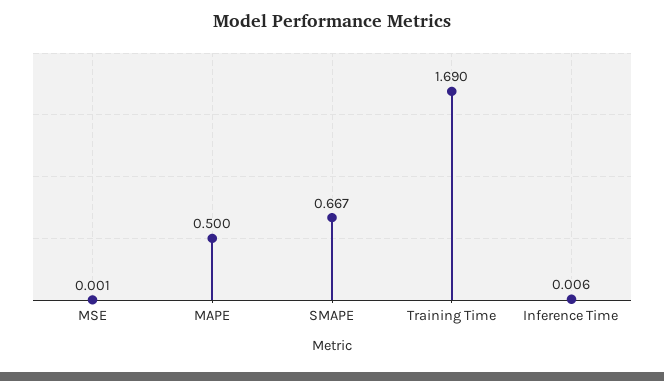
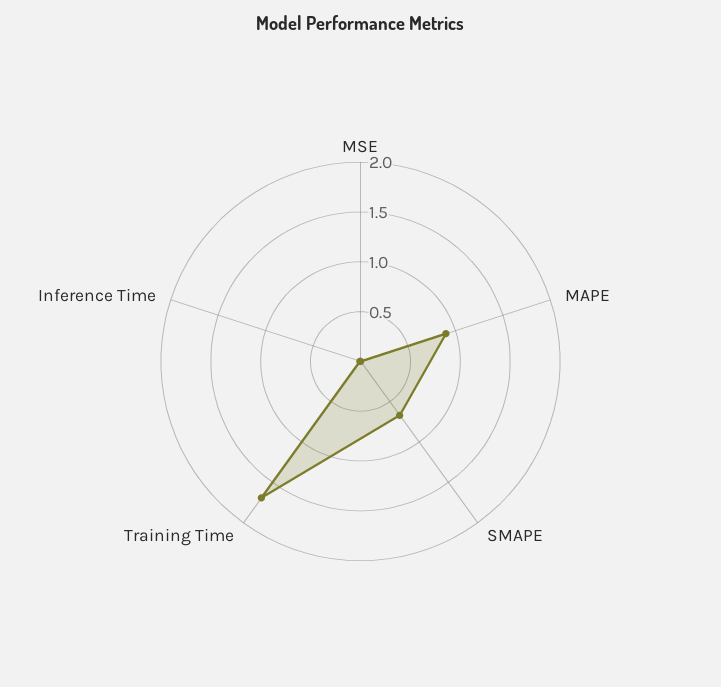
  {
    "MSE": 0.001,
-   "MAPE": 0.5,
+   "MAPE": 0.9,
    "SMAPE": 0.667,
    "Training Time": 1.69,
    "Inference Time": 0.006
  }

